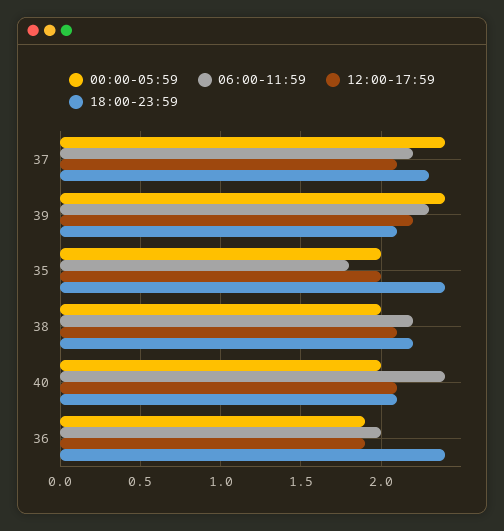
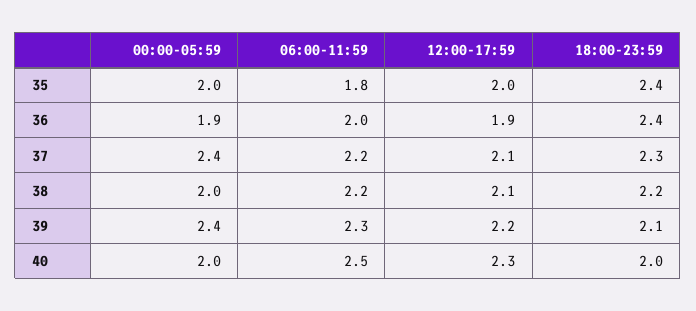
  {
    "00:00-05:59": {
      "37": 2.4,
      "39": 2.4,
      "35": 2,
      "38": 2,
      "40": 2,
      "36": 1.9
    },
    "06:00-11:59": {
      "37": 2.2,
      "39": 2.3,
      "35": 1.8,
      "38": 2.2,
-     "40": 2.4,
+     "40": 2.5,
      "36": 2
    },
    "12:00-17:59": {
      "37": 2.1,
      "39": 2.2,
      "35": 2,
      "38": 2.1,
-     "40": 2.1,
+     "40": 2.3,
      "36": 1.9
    },
    "18:00-23:59": {
      "37": 2.3,
      "39": 2.1,
      "35": 2.4,
      "38": 2.2,
-     "40": 2.1,
+     "40": 2,
      "36": 2.4
    }
  }

